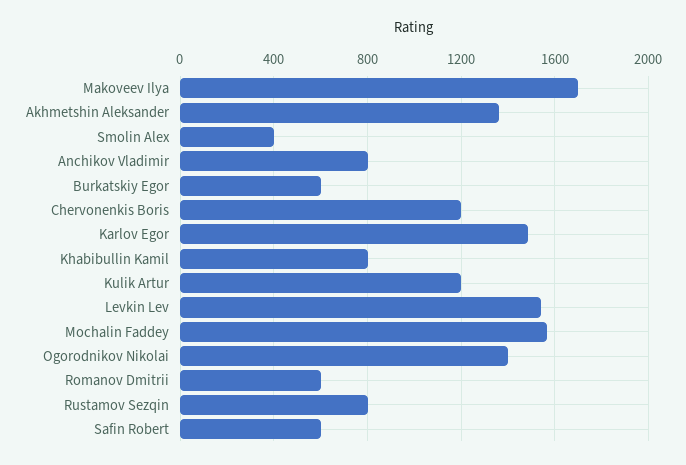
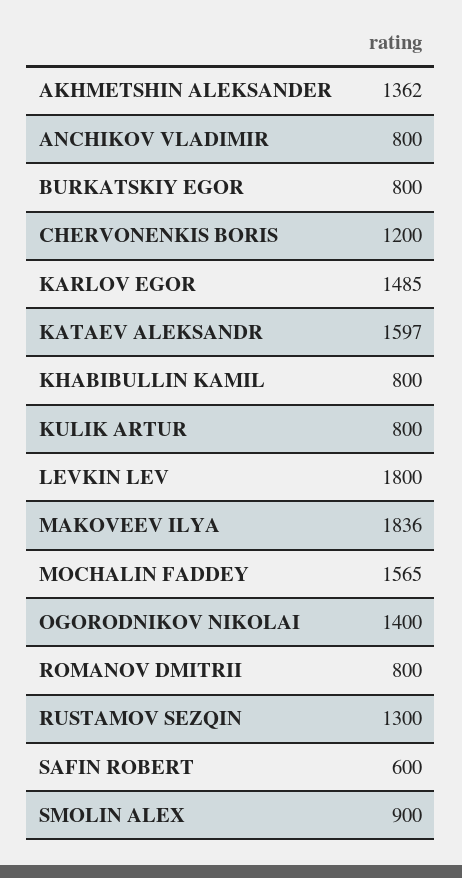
  {
-   "Makoveev Ilya": 1700,
+   "Makoveev Ilya": 1836,
    "Akhmetshin Aleksander": 1362,
-   "Smolin Alex": 400,
+   "Smolin Alex": 900,
    "Anchikov Vladimir": 800,
-   "Burkatskiy Egor": 600,
+   "Burkatskiy Egor": 800,
    "Chervonenkis Boris": 1200,
    "Karlov Egor": 1485,
    "Khabibullin Kamil": 800,
-   "Kulik Artur": 1200,
+   "Kulik Artur": 800,
-   "Levkin Lev": 1550,
+   "Levkin Lev": 1800,
    "Mochalin Faddey": 1565,
    "Ogorodnikov Nikolai": 1400,
-   "Romanov Dmitrii": 600,
+   "Romanov Dmitrii": 800,
-   "Rustamov Sezqin": 800,
+   "Rustamov Sezqin": 1300,
-   "Safin Robert": 600
+   "Safin Robert": 600,
+   "KATAEV ALEKSANDR": 1597
  }

